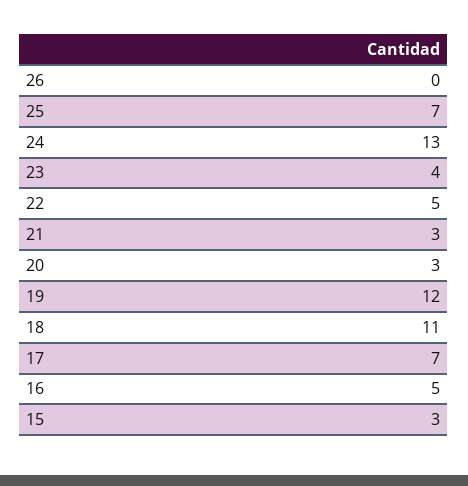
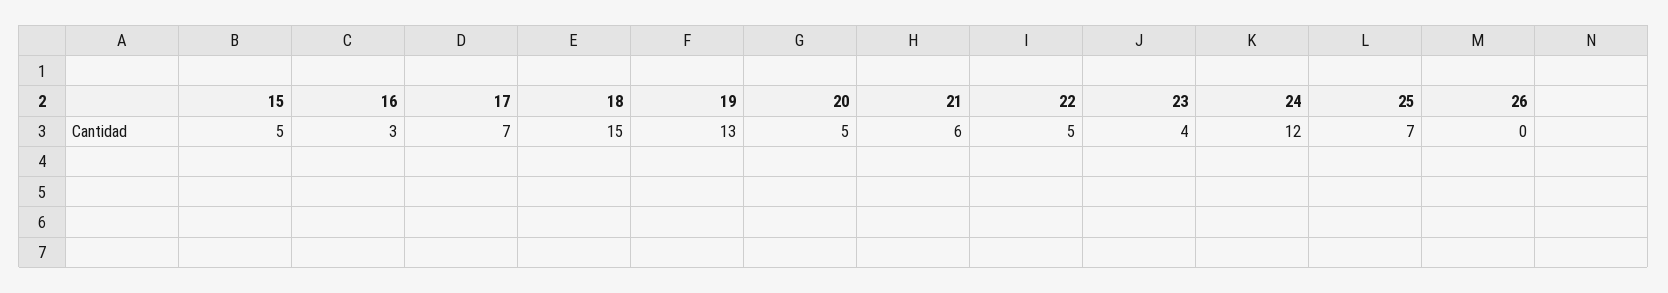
  {
    "26": 0,
    "25": 7,
-   "24": 13,
+   "24": 12,
    "23": 4,
    "22": 5,
-   "21": 3,
+   "21": 6,
-   "20": 3,
+   "20": 5,
-   "19": 12,
+   "19": 13,
-   "18": 11,
+   "18": 15,
    "17": 7,
-   "16": 5,
+   "16": 3,
-   "15": 3
+   "15": 5
  }

